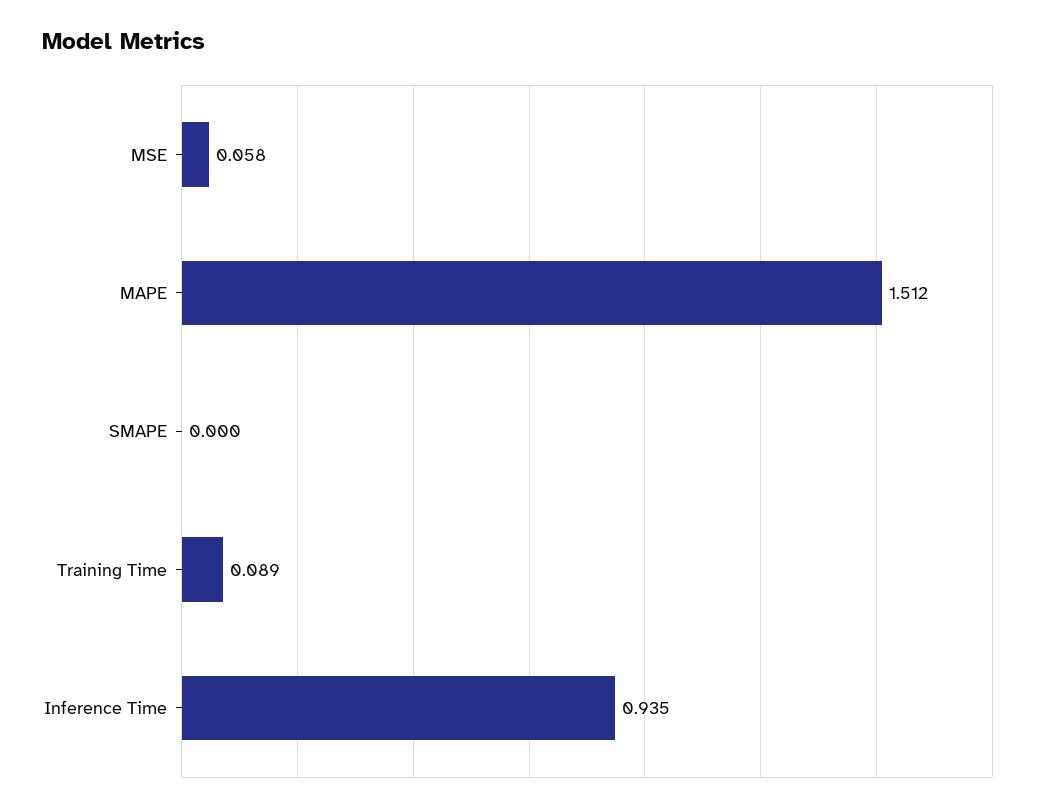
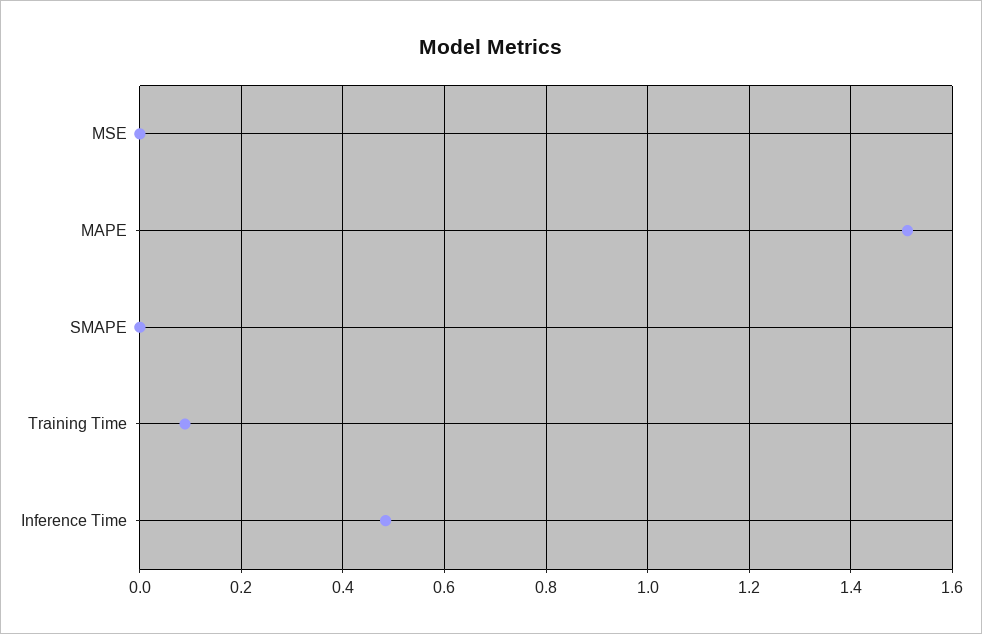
  {
-   "MSE": 0.058,
+   "MSE": 0,
    "MAPE": 1.512,
    "SMAPE": 0,
    "Training Time": 0.089,
-   "Inference Time": 0.935
+   "Inference Time": 0.48
  }

